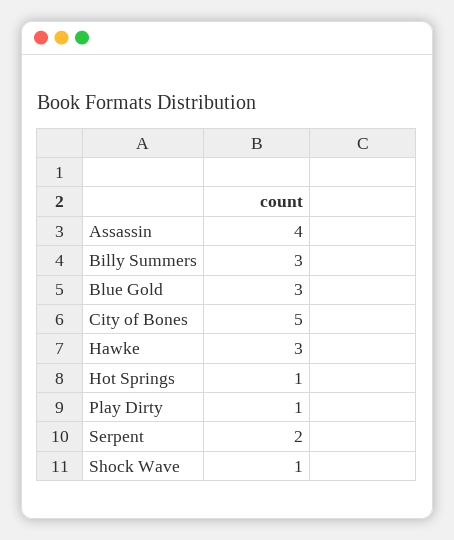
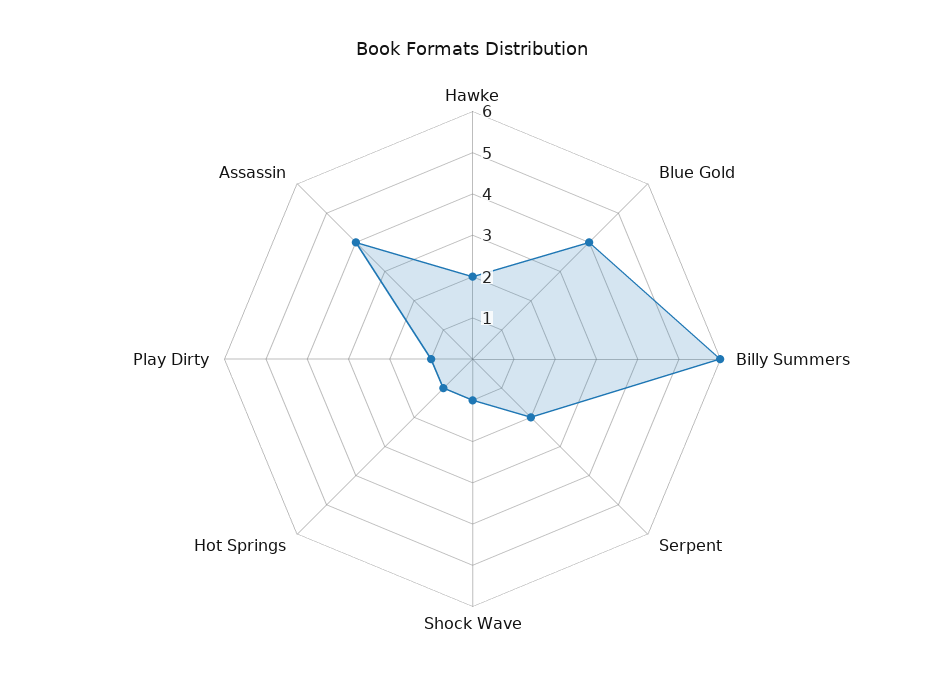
  {
    "Assassin": 4,
-   "Billy Summers": 3,
+   "Billy Summers": 6,
-   "Blue Gold": 3,
+   "Blue Gold": 4,
-   "City of Bones": 5,
-   "Hawke": 3,
+   "Hawke": 2,
    "Hot Springs": 1,
    "Play Dirty": 1,
    "Serpent": 2,
    "Shock Wave": 1
  }

